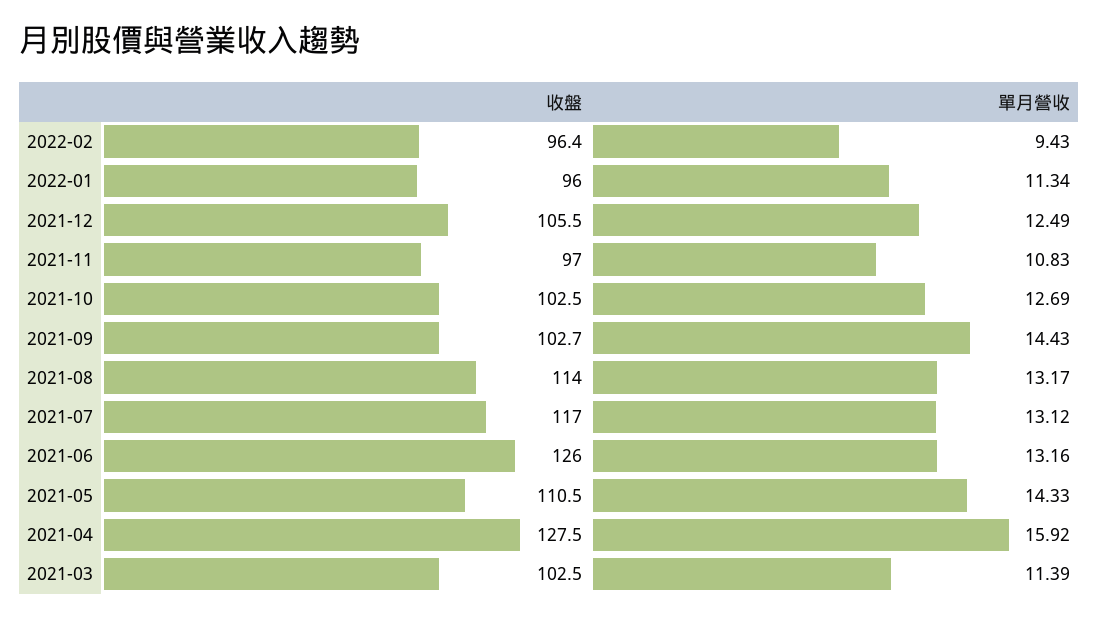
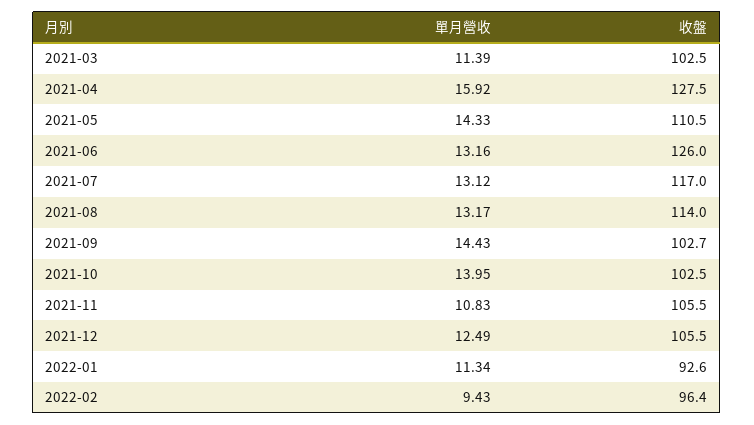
  {
    "收盤": {
      "2022-02": 96.4,
-     "2022-01": 96,
+     "2022-01": 92.6,
      "2021-12": 105.5,
-     "2021-11": 97,
+     "2021-11": 105.5,
      "2021-10": 102.5,
      "2021-09": 102.7,
      "2021-08": 114,
      "2021-07": 117,
      "2021-06": 126,
      "2021-05": 110.5,
      "2021-04": 127.5,
      "2021-03": 102.5
    },
    "單月營收": {
      "2022-02": 9.43,
      "2022-01": 11.34,
      "2021-12": 12.49,
      "2021-11": 10.83,
-     "2021-10": 12.69,
+     "2021-10": 13.95,
      "2021-09": 14.43,
      "2021-08": 13.17,
      "2021-07": 13.12,
      "2021-06": 13.16,
      "2021-05": 14.33,
      "2021-04": 15.92,
      "2021-03": 11.39
    }
  }

